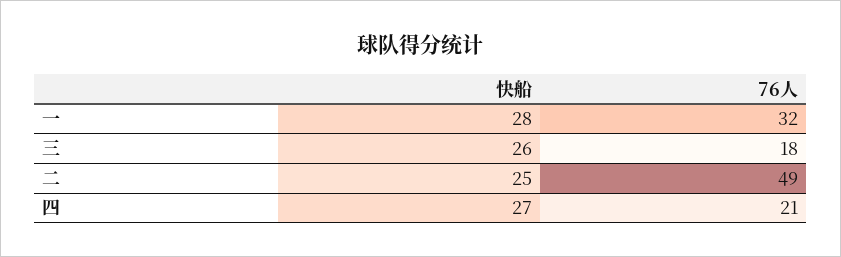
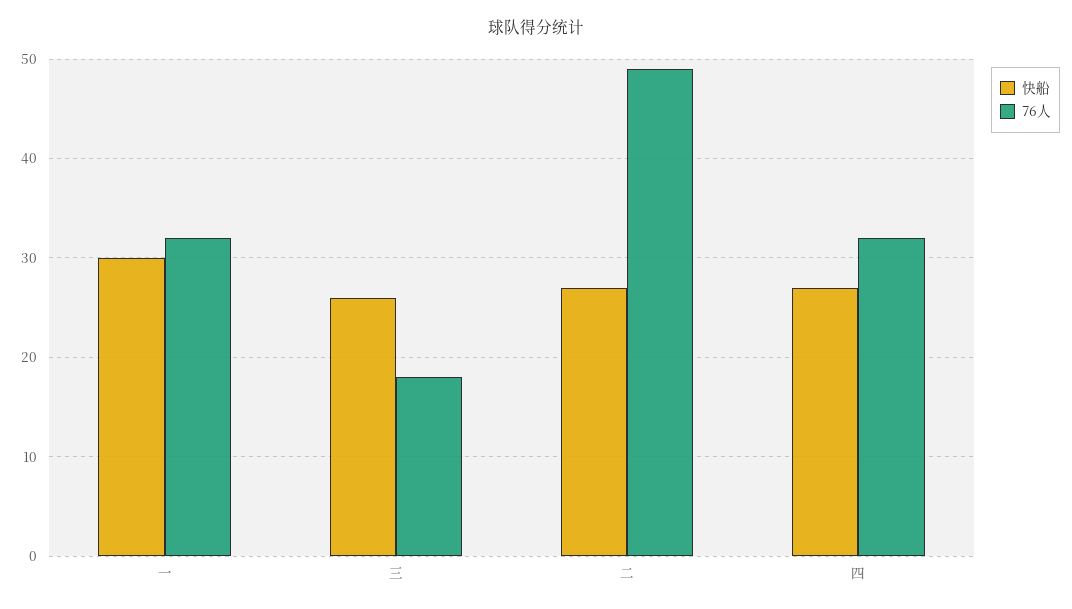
  {
    "快船": {
-     "一": 28,
+     "一": 30,
      "三": 26,
-     "二": 25,
+     "二": 27,
      "四": 27
    },
    "76人": {
      "一": 32,
      "三": 18,
      "二": 49,
-     "四": 21
+     "四": 32
    }
  }

